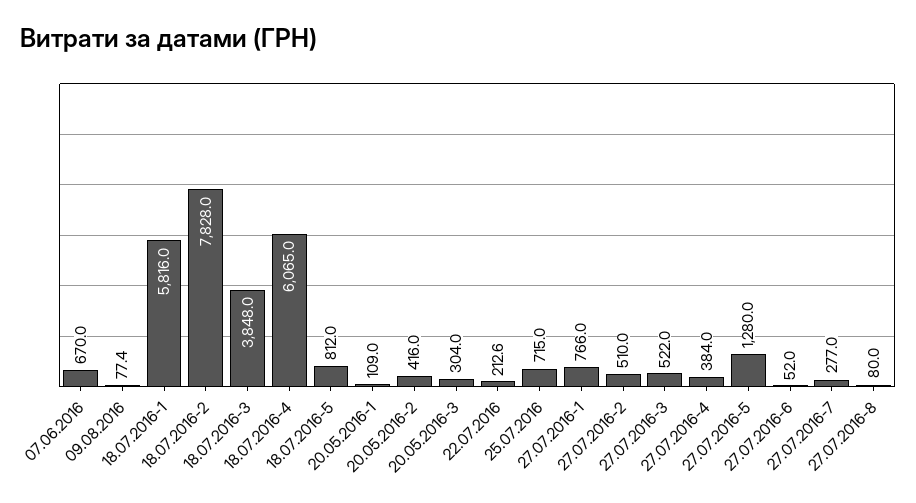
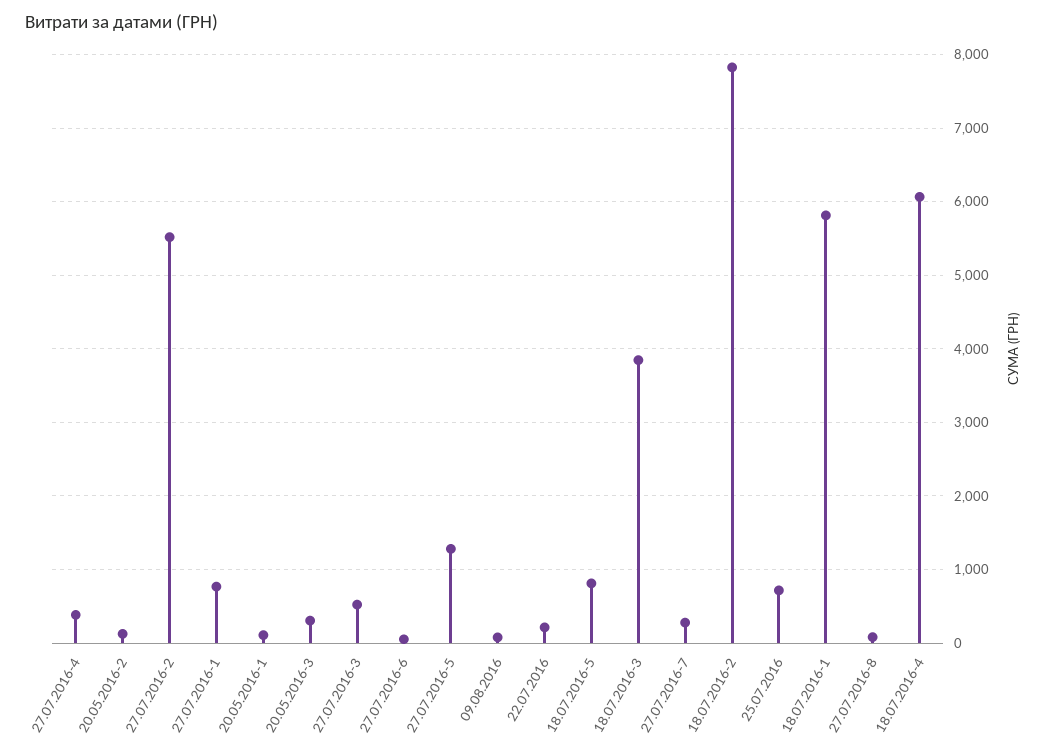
  {
-   "07.06.2016": 670,
    "09.08.2016": 77.4,
    "18.07.2016-1": 5816,
    "18.07.2016-2": 7828,
    "18.07.2016-3": 3848,
    "18.07.2016-4": 6065,
    "18.07.2016-5": 812,
    "20.05.2016-1": 109,
-   "20.05.2016-2": 416,
+   "20.05.2016-2": 100,
    "20.05.2016-3": 304,
    "22.07.2016": 212.6,
    "25.07.2016": 715,
    "27.07.2016-1": 766,
-   "27.07.2016-2": 510,
+   "27.07.2016-2": 5500,
    "27.07.2016-3": 522,
    "27.07.2016-4": 384,
    "27.07.2016-5": 1280,
    "27.07.2016-6": 52,
    "27.07.2016-7": 277,
    "27.07.2016-8": 80
  }

